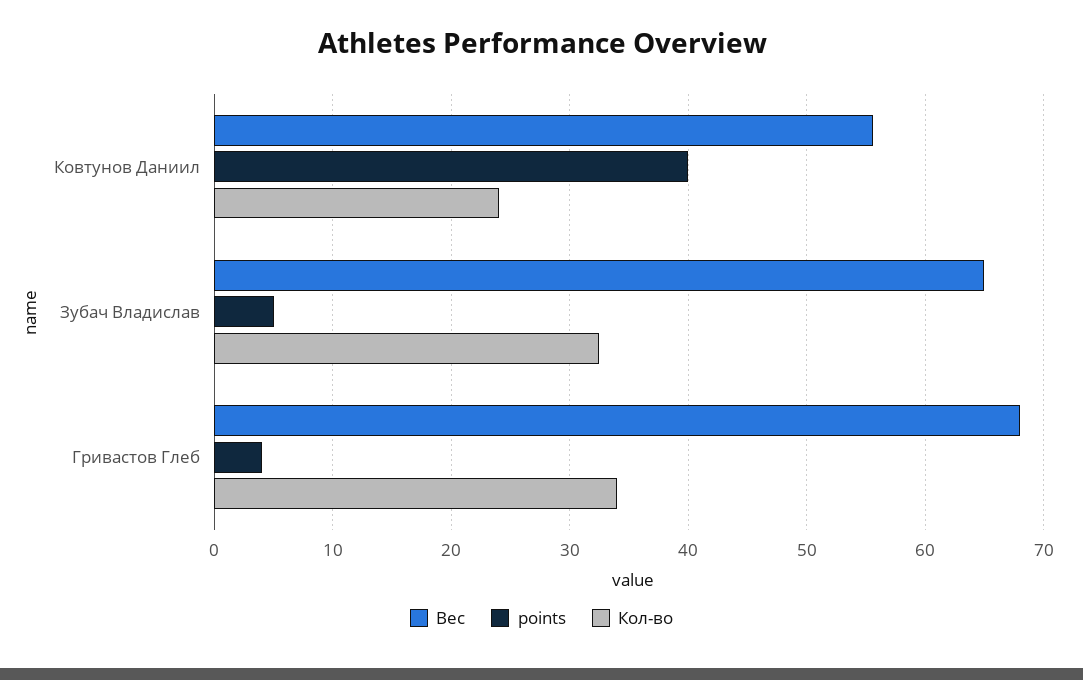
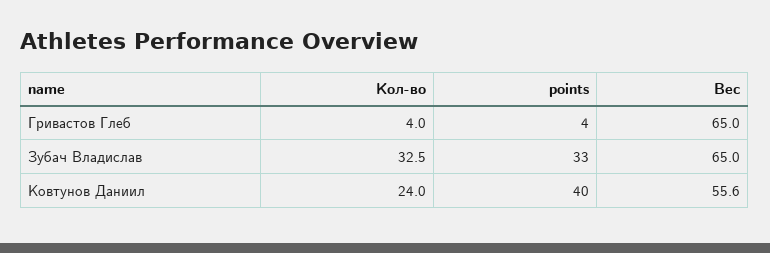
  {
    "Вес": {
      "Ковтунов Даниил": 55.6,
      "Зубач Владислав": 65,
-     "Гривастов Глеб": 68
+     "Гривастов Глеб": 65
    },
    "points": {
      "Ковтунов Даниил": 40,
-     "Зубач Владислав": 5,
+     "Зубач Владислав": 33,
      "Гривастов Глеб": 4
    },
    "Кол-во": {
      "Ковтунов Даниил": 24,
      "Зубач Владислав": 32.5,
-     "Гривастов Глеб": 34
+     "Гривастов Глеб": 4
    }
  }

